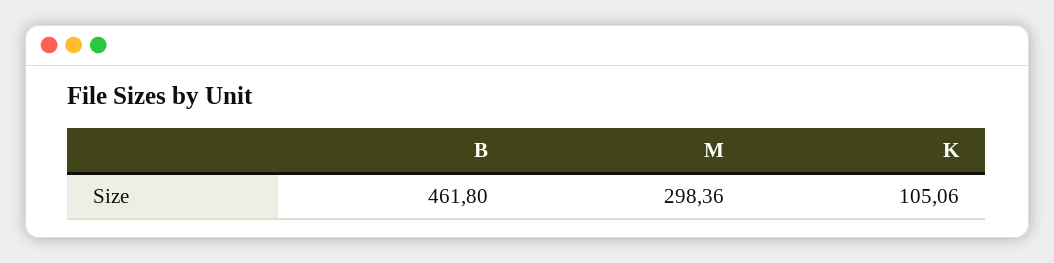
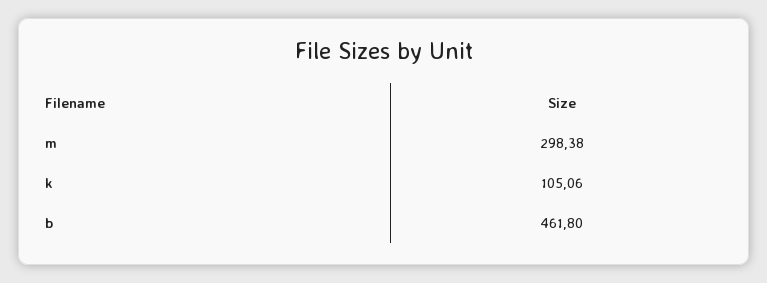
  {
    "B": 461.8,
-   "M": 298.36,
+   "M": 298.38,
    "K": 105.06
  }

